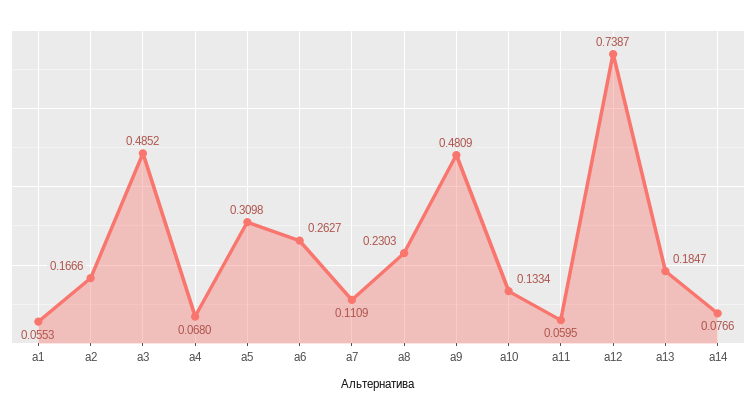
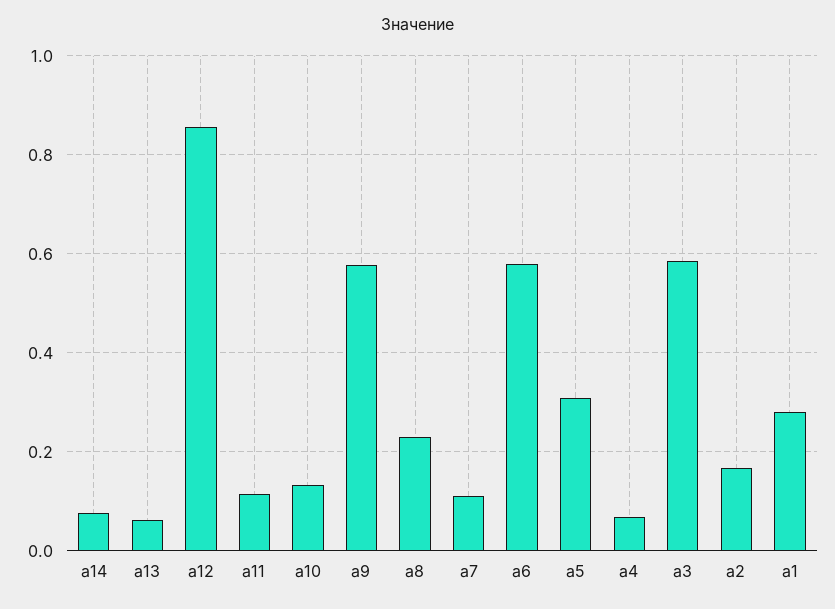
  {
-   "а1": 0.0553,
+   "а1": 0.28,
    "а2": 0.1666,
-   "а3": 0.4852,
+   "а3": 0.58,
    "а4": 0.068,
    "а5": 0.3098,
-   "а6": 0.2627,
+   "а6": 0.58,
    "а7": 0.1109,
    "а8": 0.2303,
-   "а9": 0.4809,
+   "а9": 0.58,
    "а10": 0.1334,
-   "а11": 0.0595,
+   "а11": 0.12,
-   "а12": 0.7387,
+   "а12": 0.86,
-   "а13": 0.1847,
+   "а13": 0.06,
    "а14": 0.0766
  }

